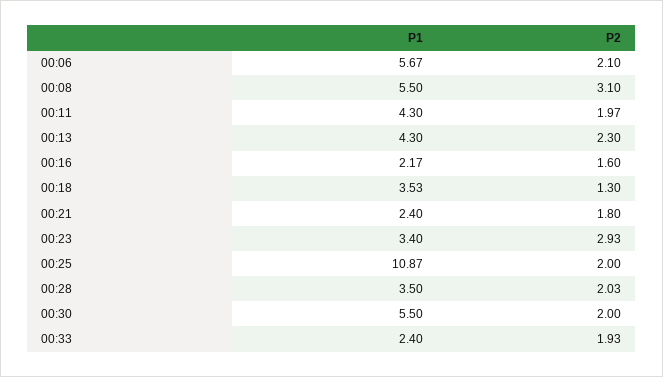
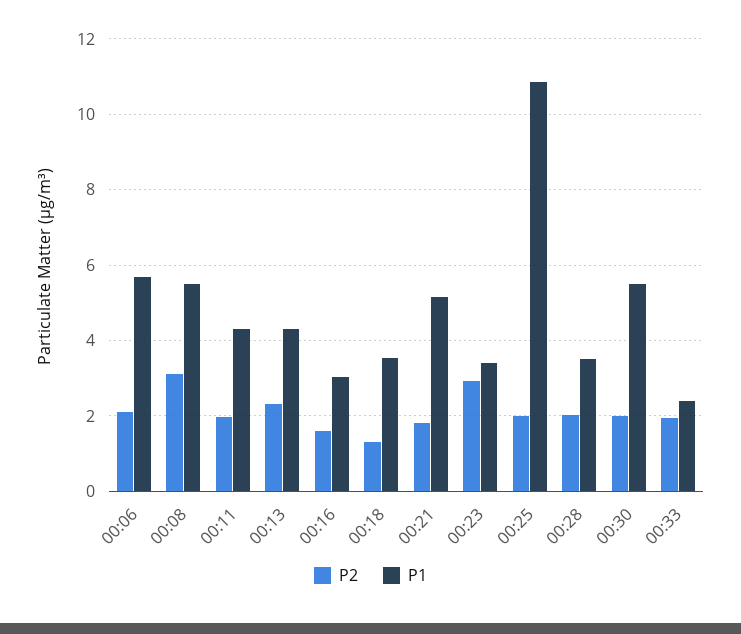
  {
    "P1": {
      "00:06": 5.67,
      "00:08": 5.5,
      "00:11": 4.3,
      "00:13": 4.3,
-     "00:16": 2.17,
+     "00:16": 3,
      "00:18": 3.53,
-     "00:21": 2.4,
+     "00:21": 5.2,
      "00:23": 3.4,
      "00:25": 10.87,
      "00:28": 3.5,
      "00:30": 5.5,
      "00:33": 2.4
    },
    "P2": {
      "00:06": 2.1,
      "00:08": 3.1,
      "00:11": 1.97,
      "00:13": 2.3,
      "00:16": 1.6,
      "00:18": 1.3,
      "00:21": 1.8,
      "00:23": 2.93,
      "00:25": 2,
      "00:28": 2.03,
      "00:30": 2,
      "00:33": 1.93
    }
  }

